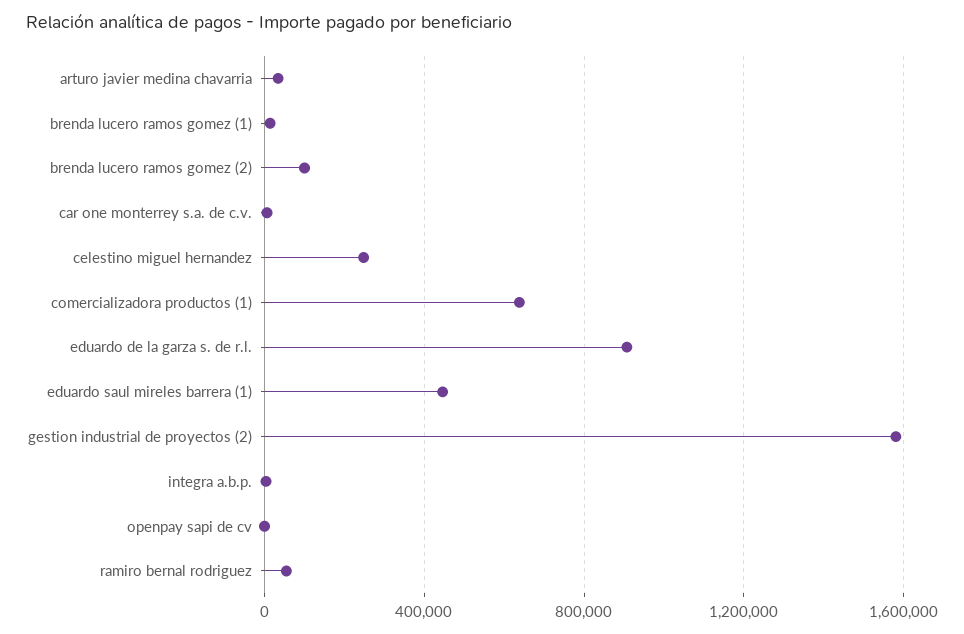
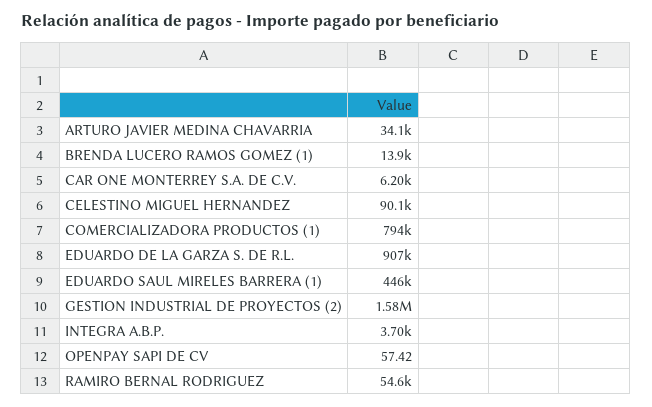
  {
    "arturo javier medina chavarria": 34100,
    "brenda lucero ramos gomez (1)": 13900,
-   "brenda lucero ramos gomez (2)": 100000,
    "car one monterrey s.a. de c.v.": 6200,
-   "celestino miguel hernandez": 250000,
+   "celestino miguel hernandez": 90100,
-   "comercializadora productos (1)": 650000,
+   "comercializadora productos (1)": 794000,
    "eduardo de la garza s. de r.l.": 907000,
    "eduardo saul mireles barrera (1)": 446000,
    "gestion industrial de proyectos (2)": 1580000,
    "integra a.b.p.": 3700,
    "openpay sapi de cv": 57.42,
    "ramiro bernal rodriguez": 54600
  }

